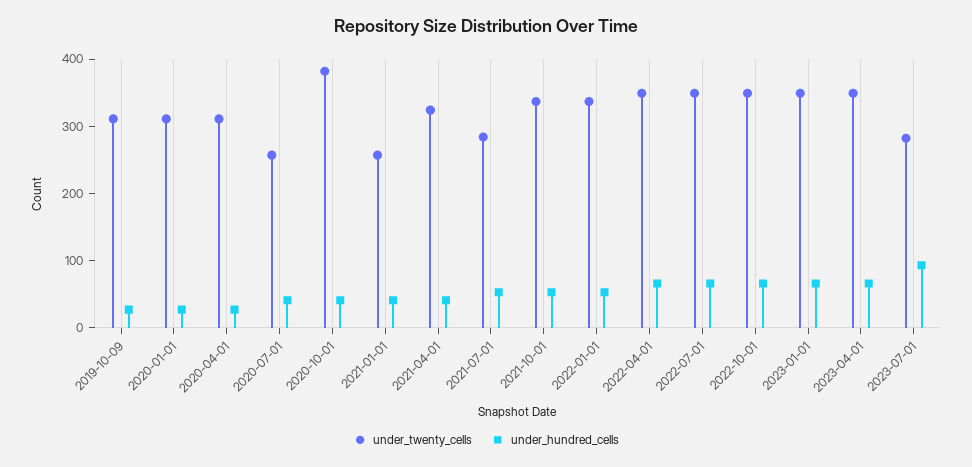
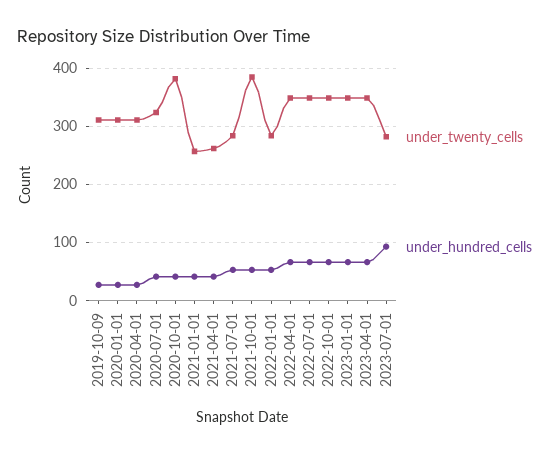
  {
    "under_twenty_cells": {
      "2019-10-09": 320,
      "2020-01-01": 320,
      "2020-04-01": 320,
-     "2020-07-01": 260,
+     "2020-07-01": 320,
      "2020-10-01": 380,
      "2021-01-01": 260,
-     "2021-04-01": 320,
+     "2021-04-01": 260,
      "2021-07-01": 280,
-     "2021-10-01": 340,
+     "2021-10-01": 380,
-     "2022-01-01": 340,
+     "2022-01-01": 280,
      "2022-04-01": 340,
      "2022-07-01": 340,
      "2022-10-01": 340,
      "2023-01-01": 340,
      "2023-04-01": 340,
      "2023-07-01": 280
    },
    "under_hundred_cells": {
      "2019-10-09": 20,
      "2020-01-01": 20,
      "2020-04-01": 20,
      "2020-07-01": 40,
      "2020-10-01": 40,
      "2021-01-01": 40,
      "2021-04-01": 40,
      "2021-07-01": 60,
      "2021-10-01": 60,
      "2022-01-01": 60,
      "2022-04-01": 60,
      "2022-07-01": 60,
      "2022-10-01": 60,
      "2023-01-01": 60,
      "2023-04-01": 60,
      "2023-07-01": 100
    }
  }

